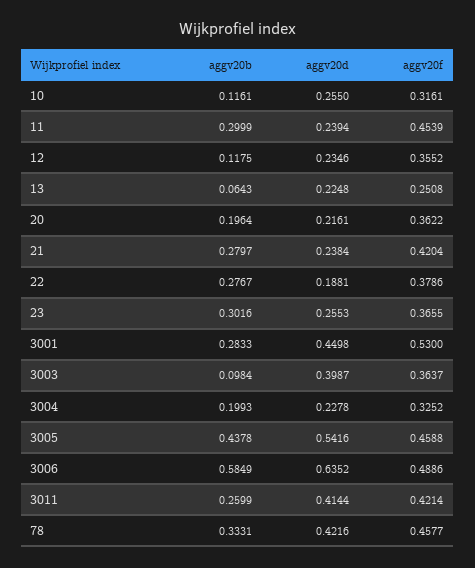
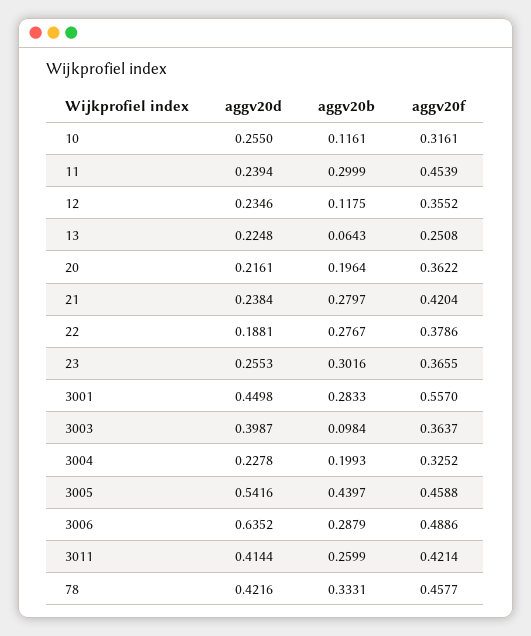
  {
    "aggv20b": {
      "10": 0.1161,
      "11": 0.2999,
      "12": 0.1175,
      "13": 0.0643,
      "20": 0.1964,
      "21": 0.2797,
      "22": 0.2767,
      "23": 0.3016,
      "3001": 0.2833,
      "3003": 0.0984,
      "3004": 0.1993,
-     "3005": 0.4378,
+     "3005": 0.4397,
-     "3006": 0.5849,
+     "3006": 0.2879,
      "3011": 0.2599,
      "78": 0.3331
    },
    "aggv20d": {
      "10": 0.255,
      "11": 0.2394,
      "12": 0.2346,
      "13": 0.2248,
      "20": 0.2161,
      "21": 0.2384,
      "22": 0.1881,
      "23": 0.2553,
      "3001": 0.4498,
      "3003": 0.3987,
      "3004": 0.2278,
      "3005": 0.5416,
      "3006": 0.6352,
      "3011": 0.4144,
      "78": 0.4216
    },
    "aggv20f": {
      "10": 0.3161,
      "11": 0.4539,
      "12": 0.3552,
      "13": 0.2508,
      "20": 0.3622,
      "21": 0.4204,
      "22": 0.3786,
      "23": 0.3655,
-     "3001": 0.53,
+     "3001": 0.557,
      "3003": 0.3637,
      "3004": 0.3252,
      "3005": 0.4588,
      "3006": 0.4886,
      "3011": 0.4214,
      "78": 0.4577
    }
  }

